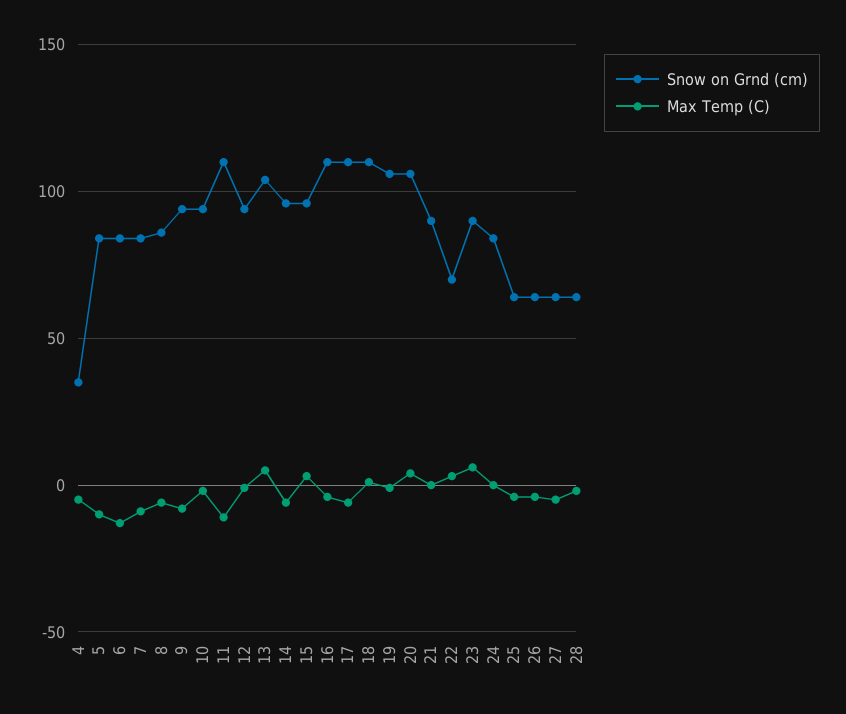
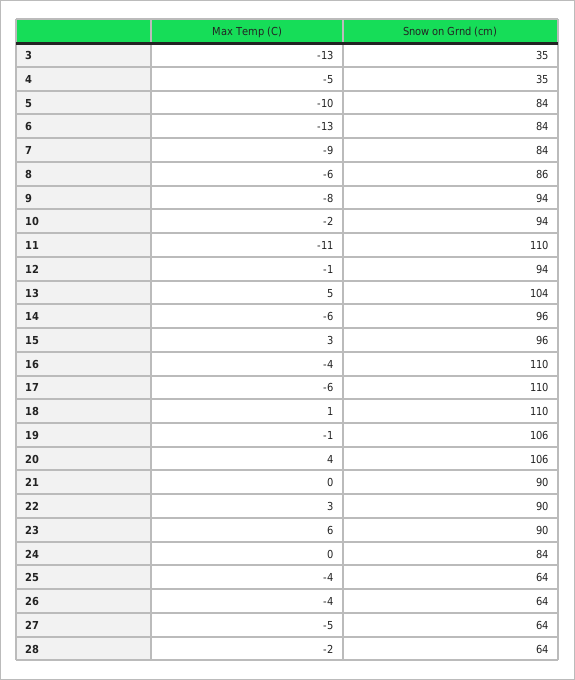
  {
    "Snow on Grnd (cm)": {
      "4": 35,
      "5": 84,
      "6": 84,
      "7": 84,
      "8": 86,
      "9": 94,
      "10": 94,
      "11": 110,
      "12": 94,
      "13": 104,
      "14": 96,
      "15": 96,
      "16": 110,
      "17": 110,
      "18": 110,
      "19": 106,
      "20": 106,
      "21": 90,
-     "22": 70,
+     "22": 90,
      "23": 90,
      "24": 84,
      "25": 64,
      "26": 64,
      "27": 64,
-     "28": 64
+     "28": 64,
+     "3": 35
    },
    "Max Temp (C)": {
      "4": -5,
      "5": -10,
      "6": -13,
      "7": -9,
      "8": -6,
      "9": -8,
      "10": -2,
      "11": -11,
      "12": -1,
      "13": 5,
      "14": -6,
      "15": 3,
      "16": -4,
      "17": -6,
      "18": 1,
      "19": -1,
      "20": 4,
      "21": 0,
      "22": 3,
      "23": 6,
      "24": 0,
      "25": -4,
      "26": -4,
      "27": -5,
-     "28": -2
+     "28": -2,
+     "3": -13
    }
  }

